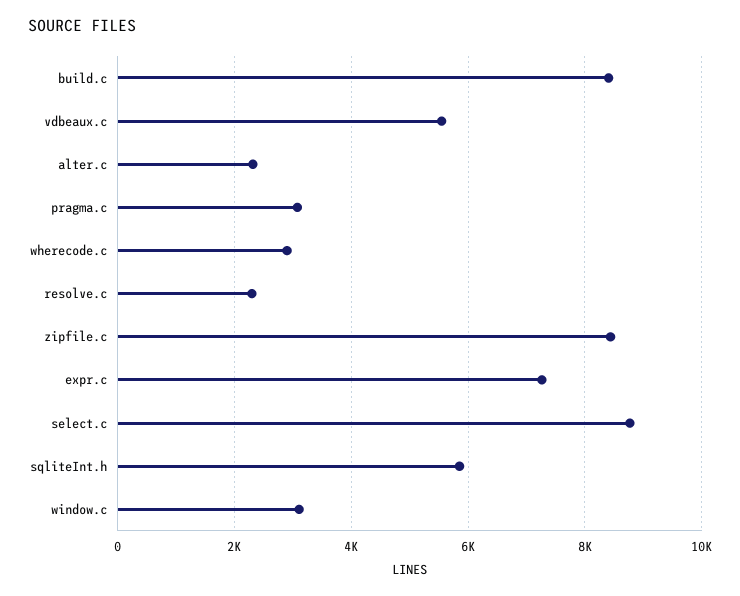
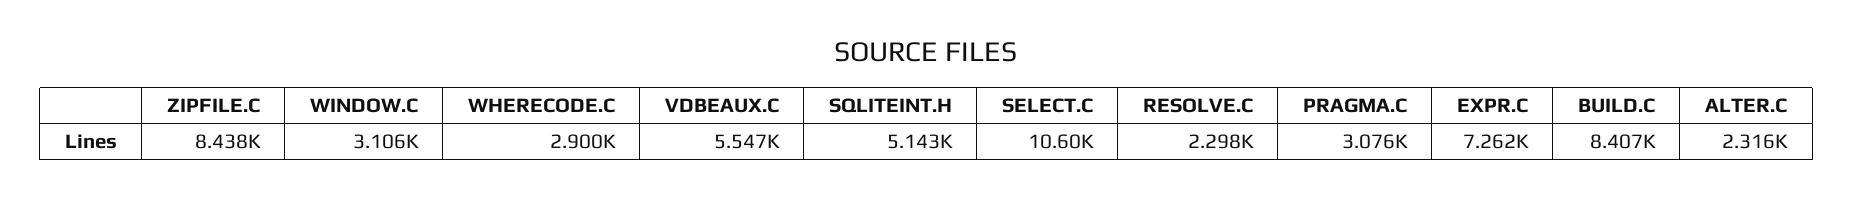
  {
    "build.c": 8407,
    "vdbeaux.c": 5547,
    "alter.c": 2316,
    "pragma.c": 3076,
    "wherecode.c": 2900,
    "resolve.c": 2298,
    "zipfile.c": 8438,
    "expr.c": 7262,
-   "select.c": 8800,
+   "select.c": 10600,
-   "sqliteInt.h": 5800,
+   "sqliteInt.h": 5143,
    "window.c": 3106
  }

